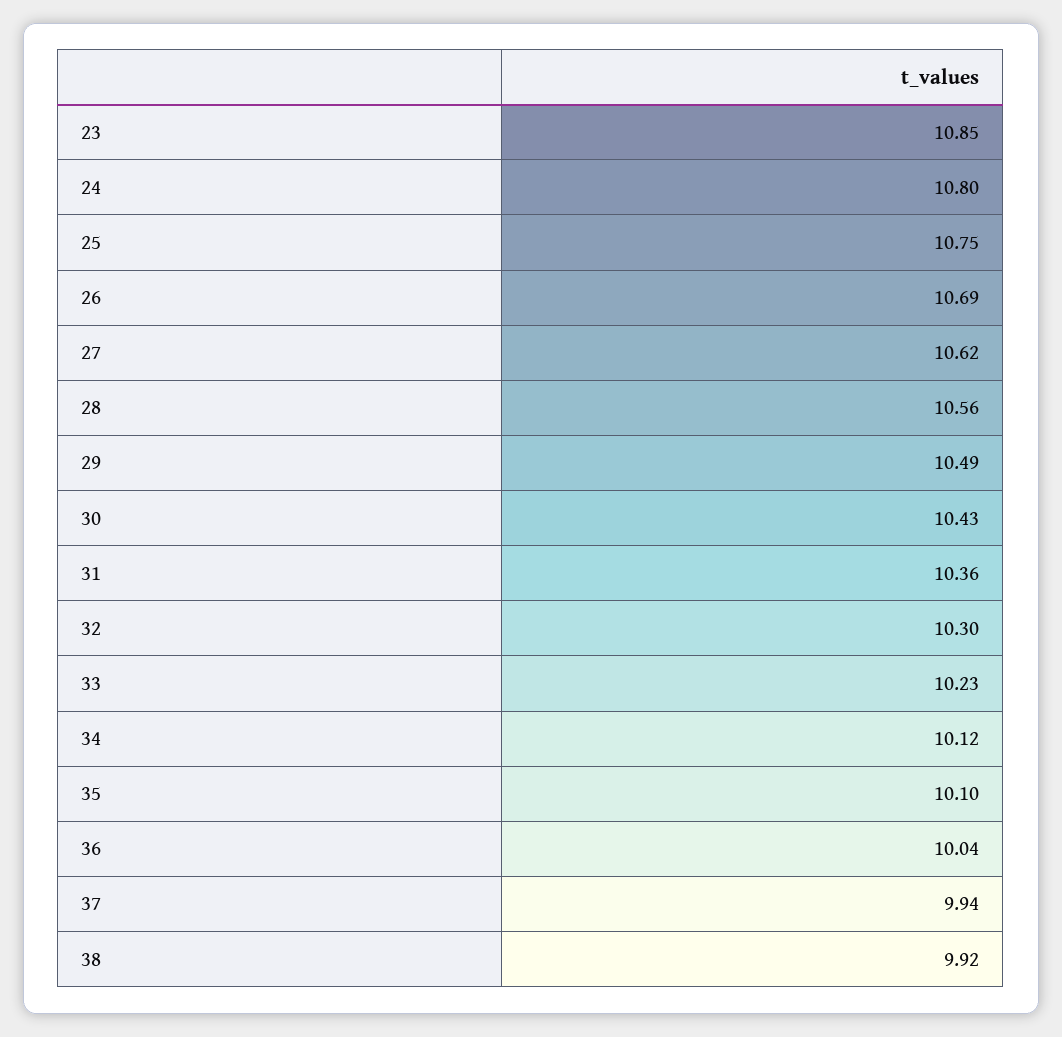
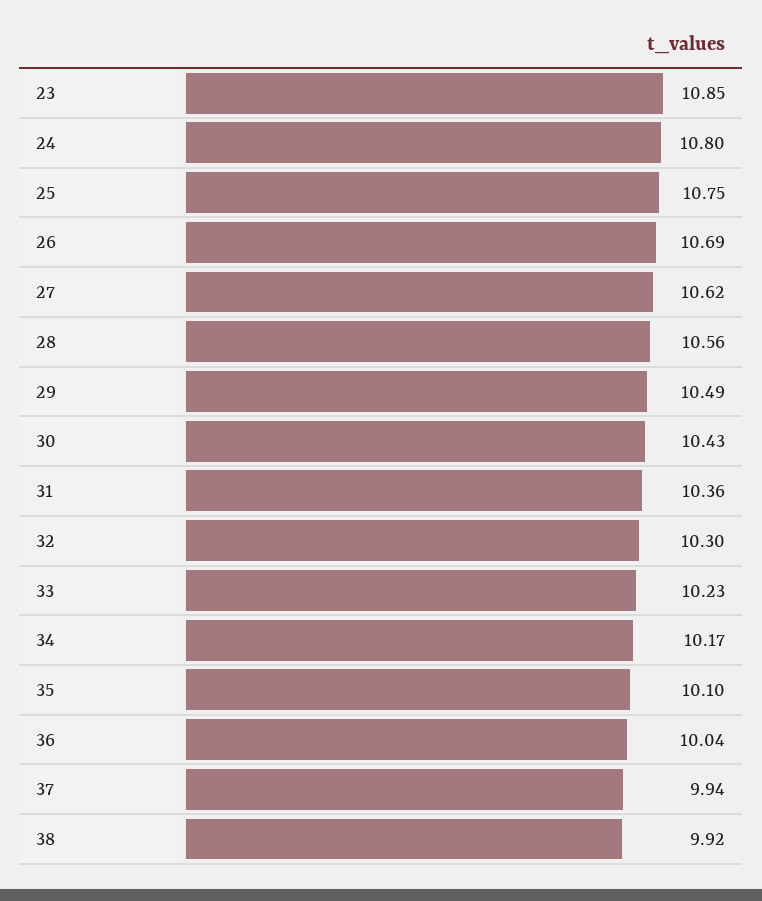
  {
    "23": 10.85,
    "24": 10.8,
    "25": 10.75,
    "26": 10.69,
    "27": 10.62,
    "28": 10.56,
    "29": 10.49,
    "30": 10.43,
    "31": 10.36,
    "32": 10.3,
    "33": 10.23,
-   "34": 10.12,
+   "34": 10.17,
    "35": 10.1,
    "36": 10.04,
    "37": 9.94,
    "38": 9.92
  }

